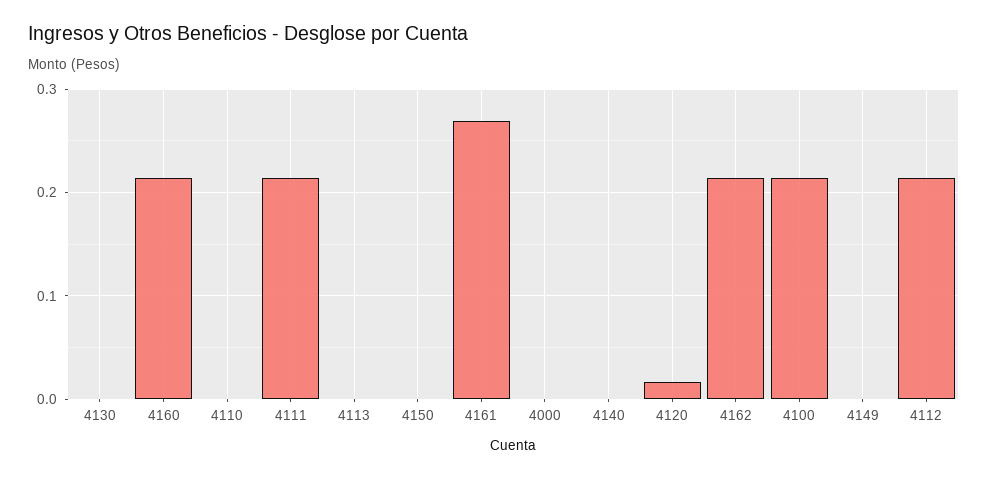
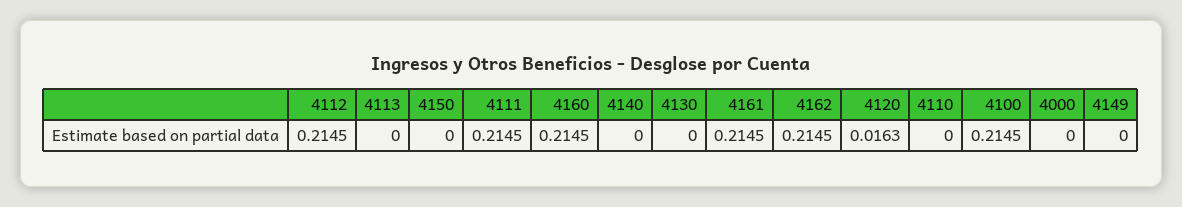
  {
    "4130": 0,
    "4160": 0.2145,
    "4110": 0,
    "4111": 0.2145,
    "4113": 0,
    "4150": 0,
-   "4161": 0.27,
+   "4161": 0.2145,
    "4000": 0,
    "4140": 0,
    "4120": 0.0163,
    "4162": 0.2145,
    "4100": 0.2145,
    "4149": 0,
    "4112": 0.2145
  }

